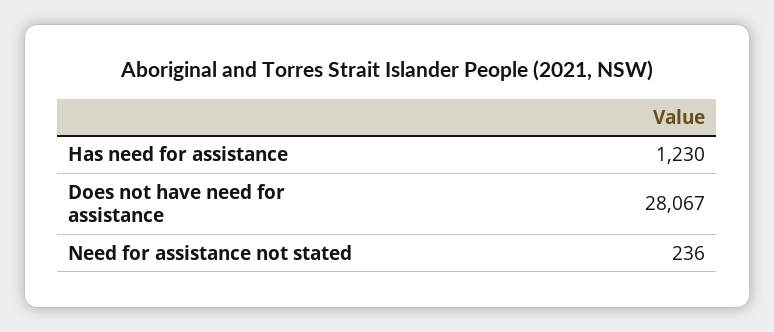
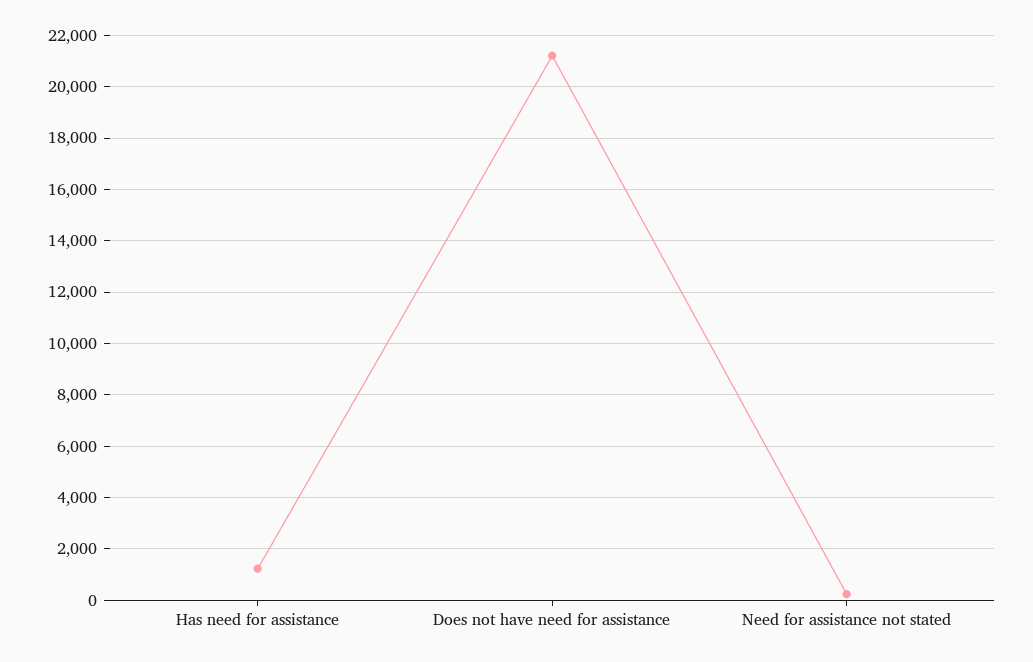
  {
    "Has need for assistance": 1230,
-   "Does not have need for assistance": 28067,
+   "Does not have need for assistance": 21250,
    "Need for assistance not stated": 236
  }

